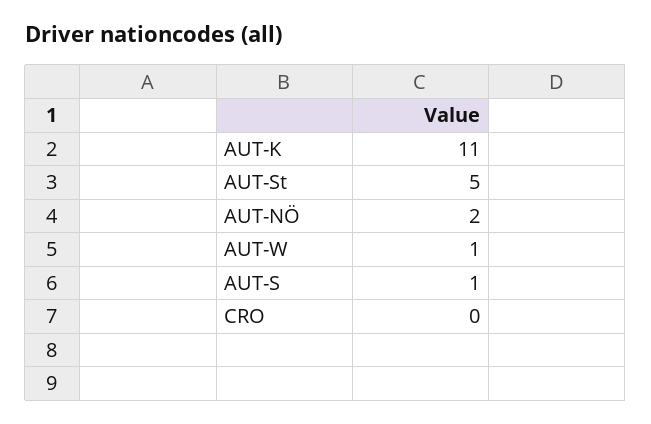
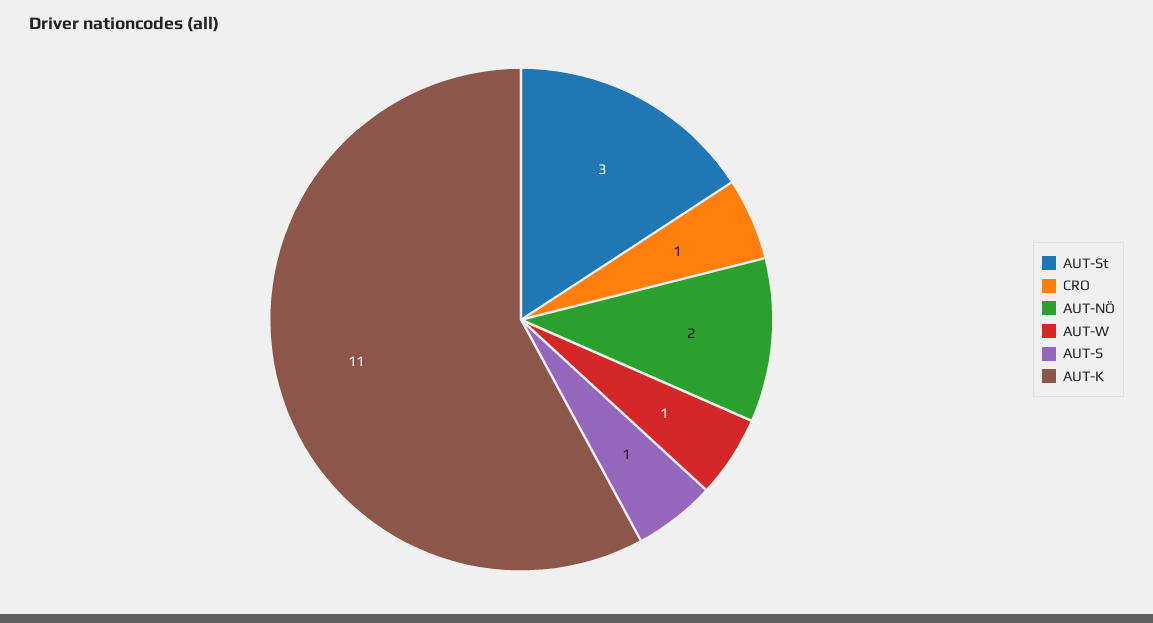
  {
    "AUT-K": 11,
-   "AUT-St": 5,
+   "AUT-St": 3,
    "AUT-NÖ": 2,
    "AUT-W": 1,
    "AUT-S": 1,
-   "CRO": 0
+   "CRO": 1
  }

